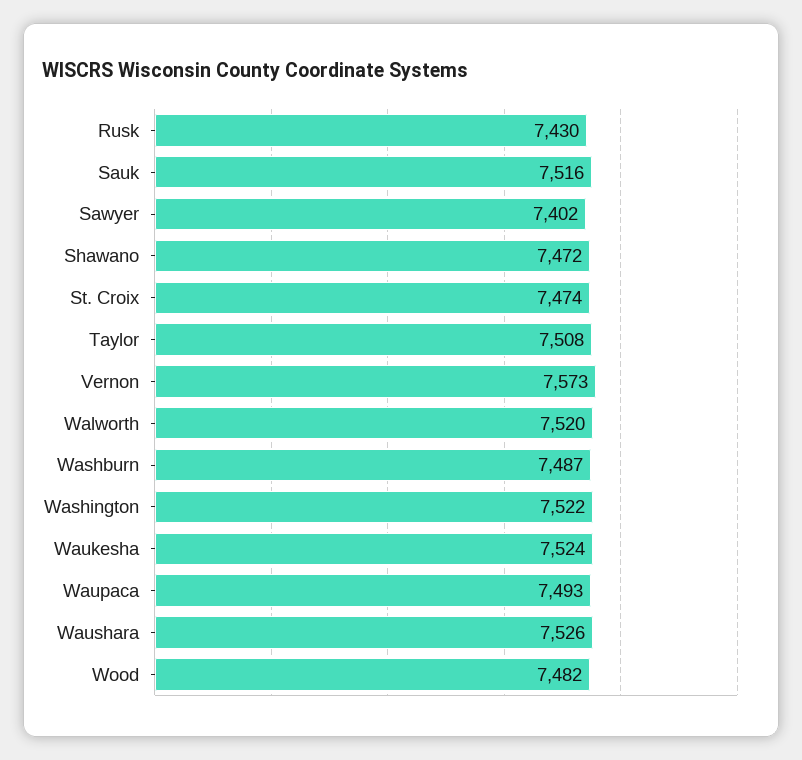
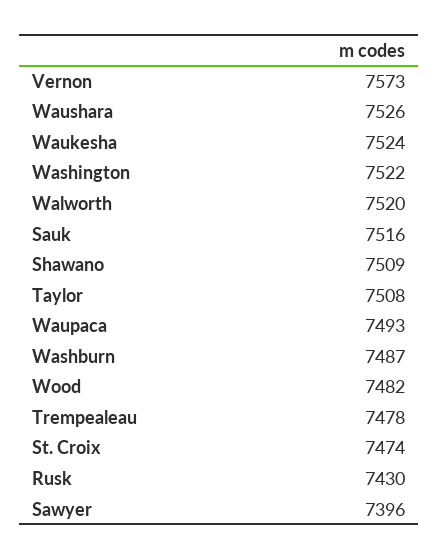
  {
    "Rusk": 7430,
    "Sauk": 7516,
-   "Sawyer": 7402,
+   "Sawyer": 7396,
-   "Shawano": 7472,
+   "Shawano": 7509,
    "St. Croix": 7474,
    "Taylor": 7508,
    "Vernon": 7573,
    "Walworth": 7520,
    "Washburn": 7487,
    "Washington": 7522,
    "Waukesha": 7524,
    "Waupaca": 7493,
    "Waushara": 7526,
-   "Wood": 7482
+   "Wood": 7482,
+   "Trempealeau": 7478
  }

